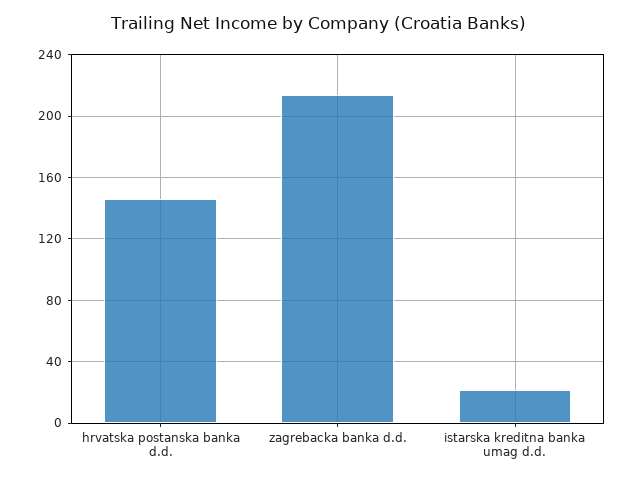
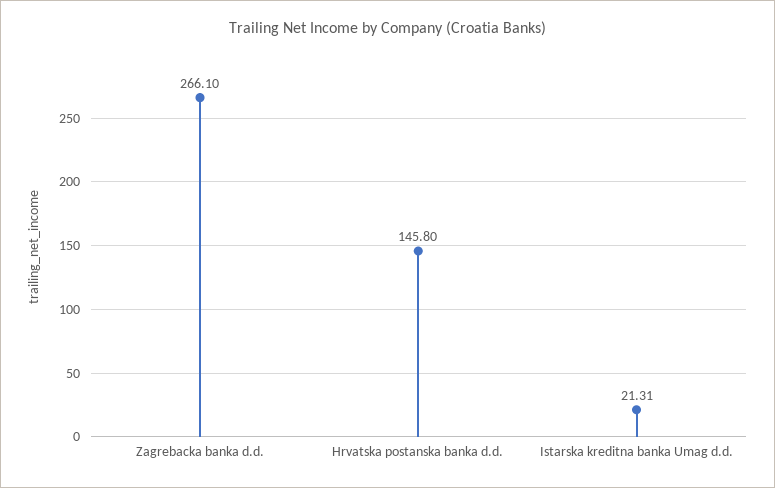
  {
    "hrvatska postanska banka d.d.": 145.8,
-   "zagrebacka banka d.d.": 215,
+   "zagrebacka banka d.d.": 266.1,
    "istarska kreditna banka umag d.d.": 21.31
  }

